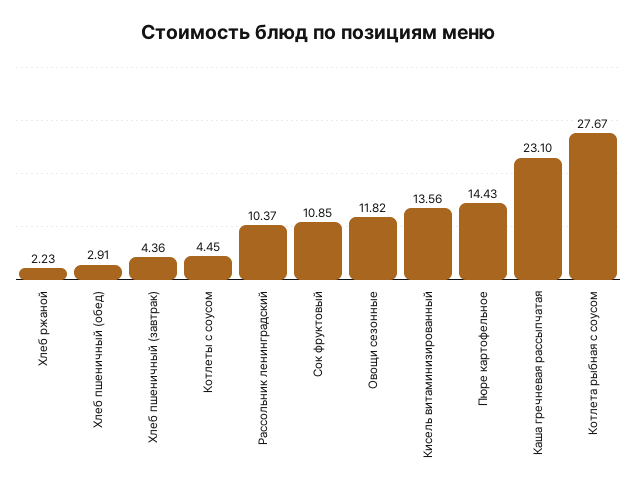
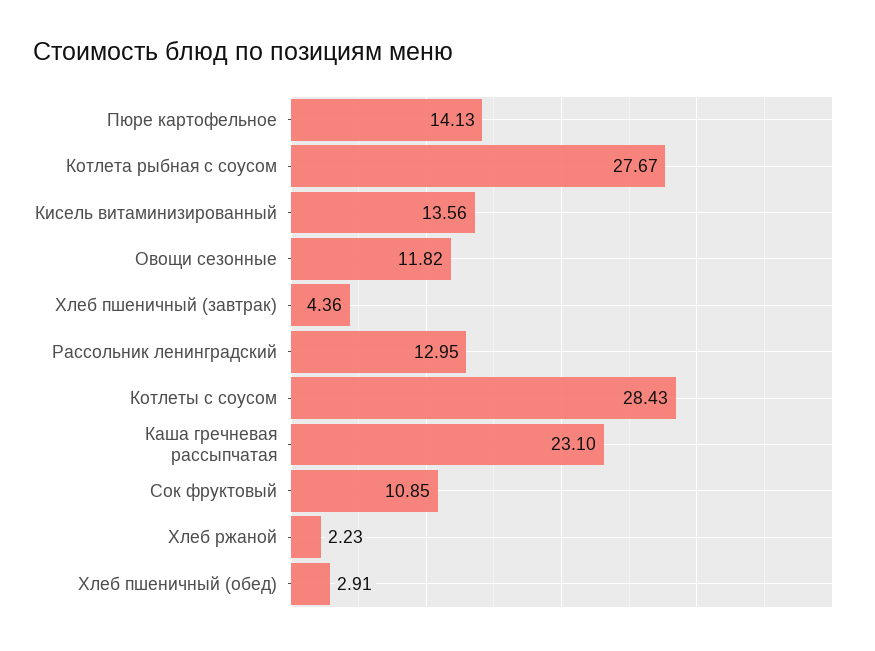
  {
    "Хлеб ржаной": 2.23,
    "Хлеб пшеничный (обед)": 2.91,
    "Хлеб пшеничный (завтрак)": 4.36,
-   "Котлеты с соусом": 4.45,
+   "Котлеты с соусом": 28.43,
-   "Рассольник ленинградский": 10.37,
+   "Рассольник ленинградский": 12.95,
    "Сок фруктовый": 10.85,
    "Овощи сезонные": 11.82,
    "Кисель витаминизированный": 13.56,
-   "Пюре картофельное": 14.43,
+   "Пюре картофельное": 14.13,
    "Каша гречневая рассыпчатая": 23.1,
    "Котлета рыбная с соусом": 27.67
  }

